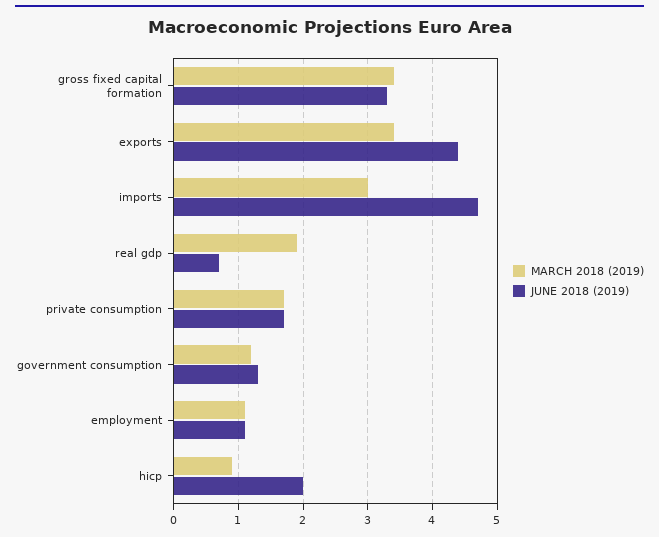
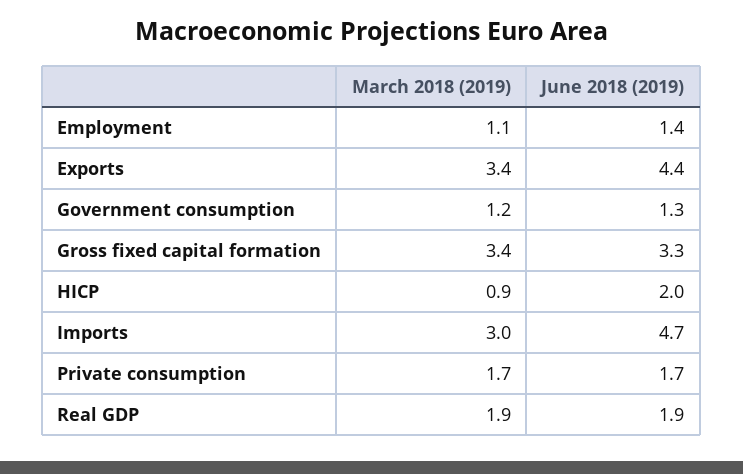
  {
    "MARCH 2018 (2019)": {
      "gross fixed capital formation": 3.4,
      "exports": 3.4,
      "imports": 3,
      "real gdp": 1.9,
      "private consumption": 1.7,
      "government consumption": 1.2,
      "employment": 1.1,
      "hicp": 0.9
    },
    "JUNE 2018 (2019)": {
      "gross fixed capital formation": 3.3,
      "exports": 4.4,
      "imports": 4.7,
-     "real gdp": 0.7,
+     "real gdp": 1.9,
      "private consumption": 1.7,
      "government consumption": 1.3,
-     "employment": 1.1,
+     "employment": 1.4,
      "hicp": 2
    }
  }

